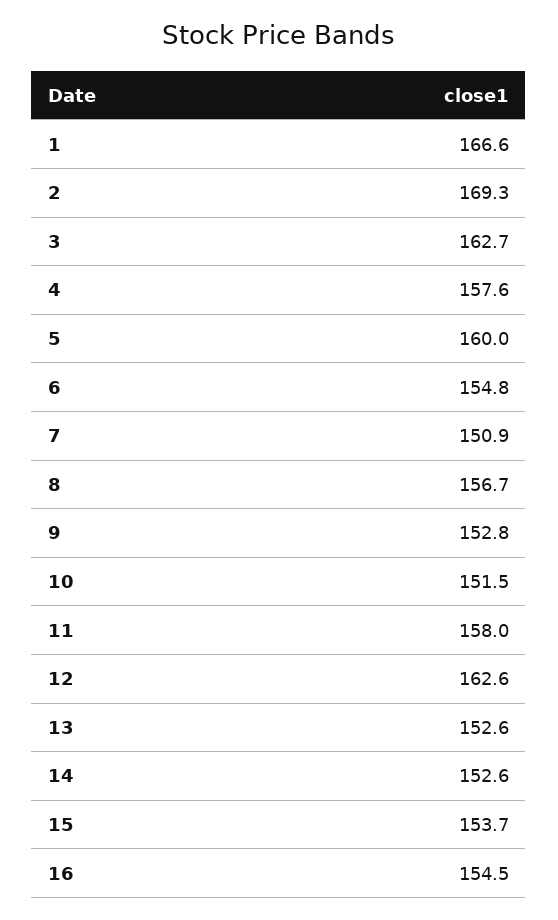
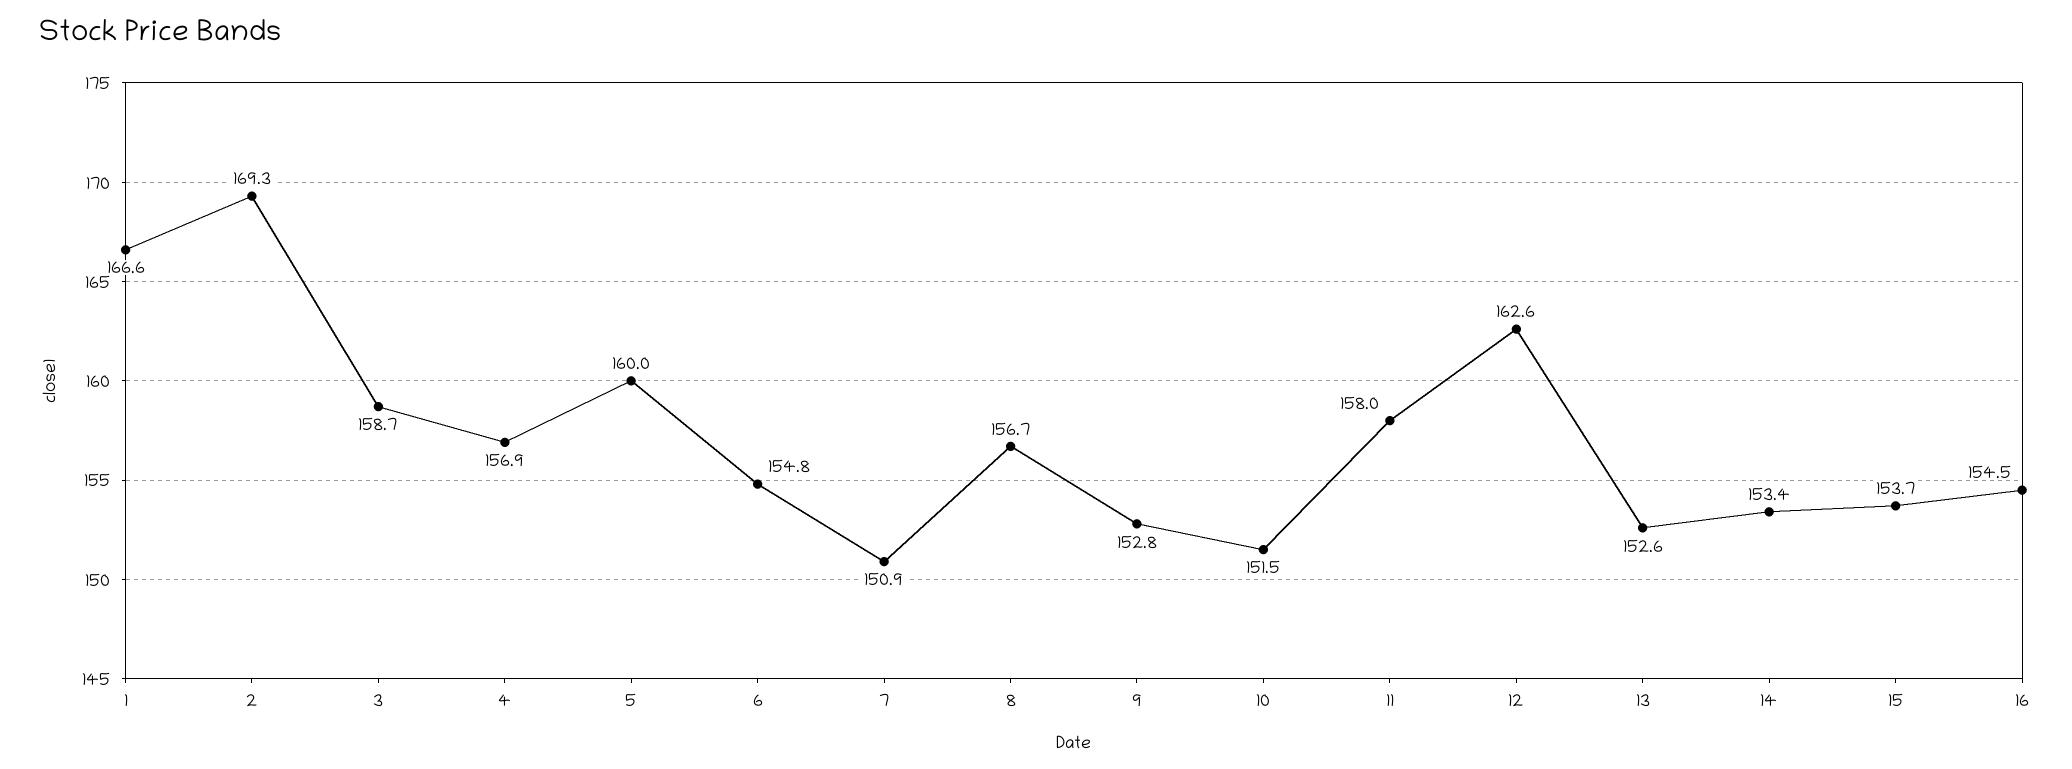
  {
    "1": 166.6,
    "2": 169.3,
-   "3": 162.7,
+   "3": 158.7,
-   "4": 157.6,
+   "4": 156.9,
    "5": 160,
    "6": 154.8,
    "7": 150.9,
    "8": 156.7,
    "9": 152.8,
    "10": 151.5,
    "11": 158,
    "12": 162.6,
    "13": 152.6,
-   "14": 152.6,
+   "14": 153.4,
    "15": 153.7,
    "16": 154.5
  }

